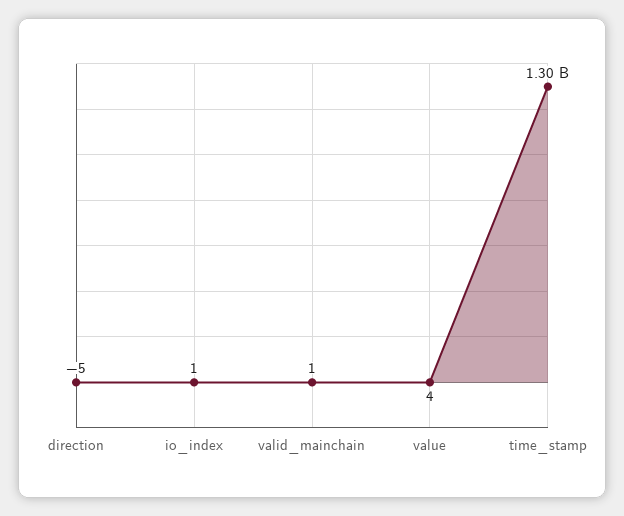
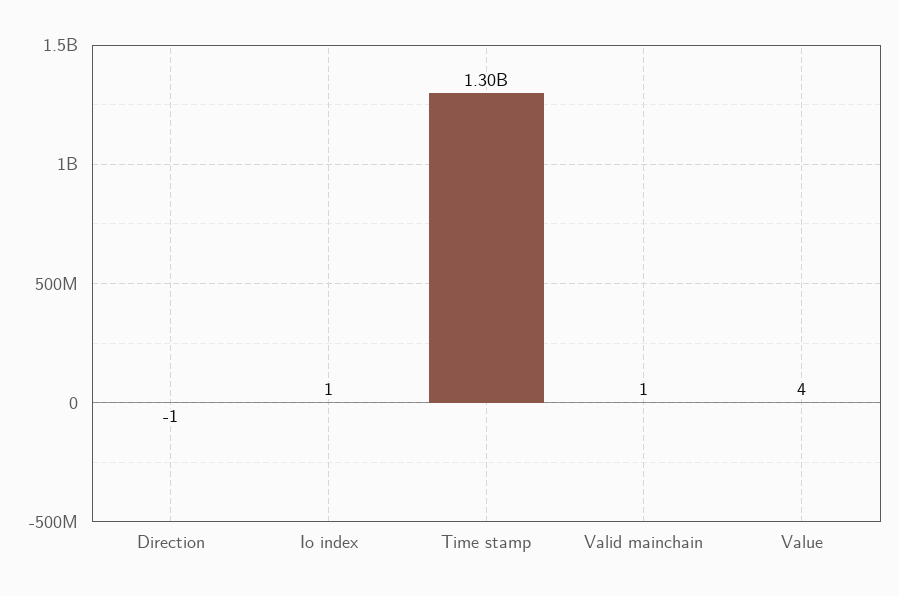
  {
-   "direction": -5,
+   "direction": -1,
    "io_index": 1,
    "valid_mainchain": 1,
    "value": 4,
    "time_stamp": 1300000000
  }

